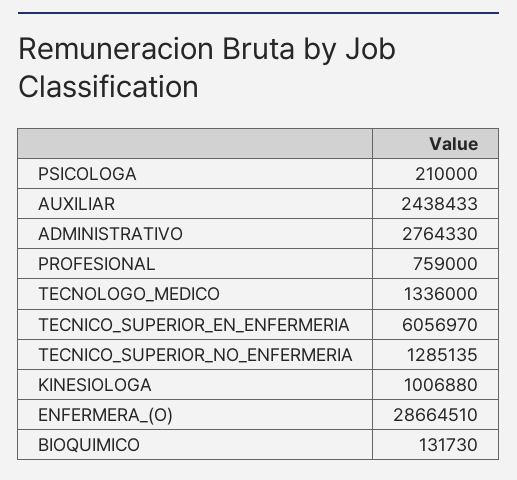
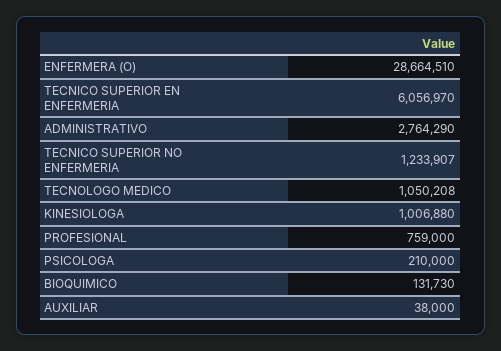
  {
    "PSICOLOGA": 210000,
-   "AUXILIAR": 2438433,
+   "AUXILIAR": 38000,
-   "ADMINISTRATIVO": 2764330,
+   "ADMINISTRATIVO": 2764290,
    "PROFESIONAL": 759000,
-   "TECNOLOGO_MEDICO": 1336000,
+   "TECNOLOGO_MEDICO": 1050208,
    "TECNICO_SUPERIOR_EN_ENFERMERIA": 6056970,
-   "TECNICO_SUPERIOR_NO_ENFERMERIA": 1285135,
+   "TECNICO_SUPERIOR_NO_ENFERMERIA": 1233907,
    "KINESIOLOGA": 1006880,
    "ENFERMERA_(O)": 28664510,
    "BIOQUIMICO": 131730
  }

